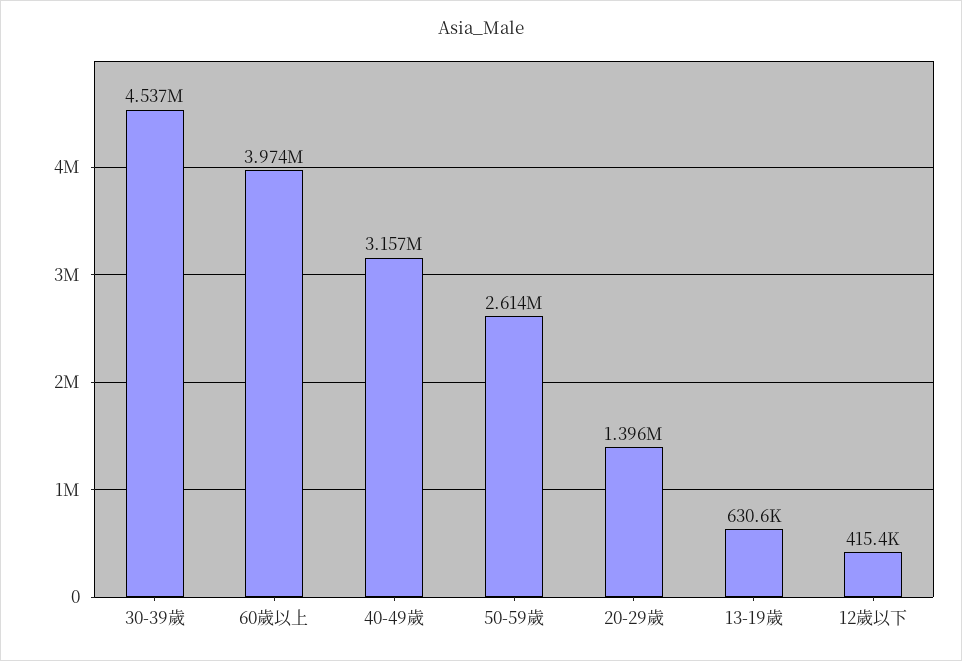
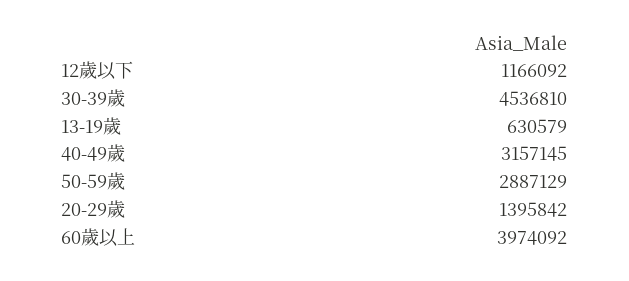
  {
    "30-39歲": 4536810,
    "60歲以上": 3974092,
    "40-49歲": 3157145,
-   "50-59歲": 2614000,
+   "50-59歲": 2887129,
    "20-29歲": 1395842,
    "13-19歲": 630579,
-   "12歲以下": 415400
+   "12歲以下": 1166092
  }

